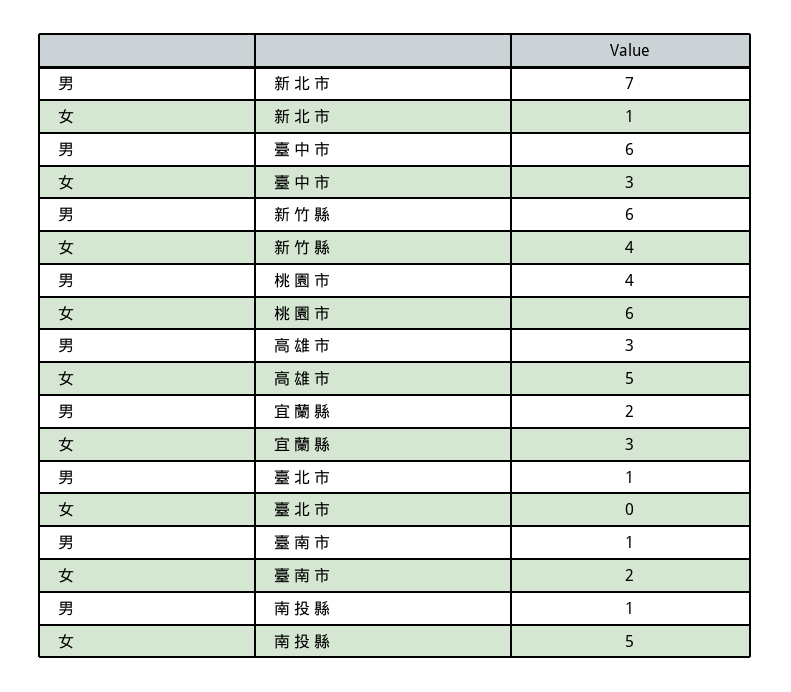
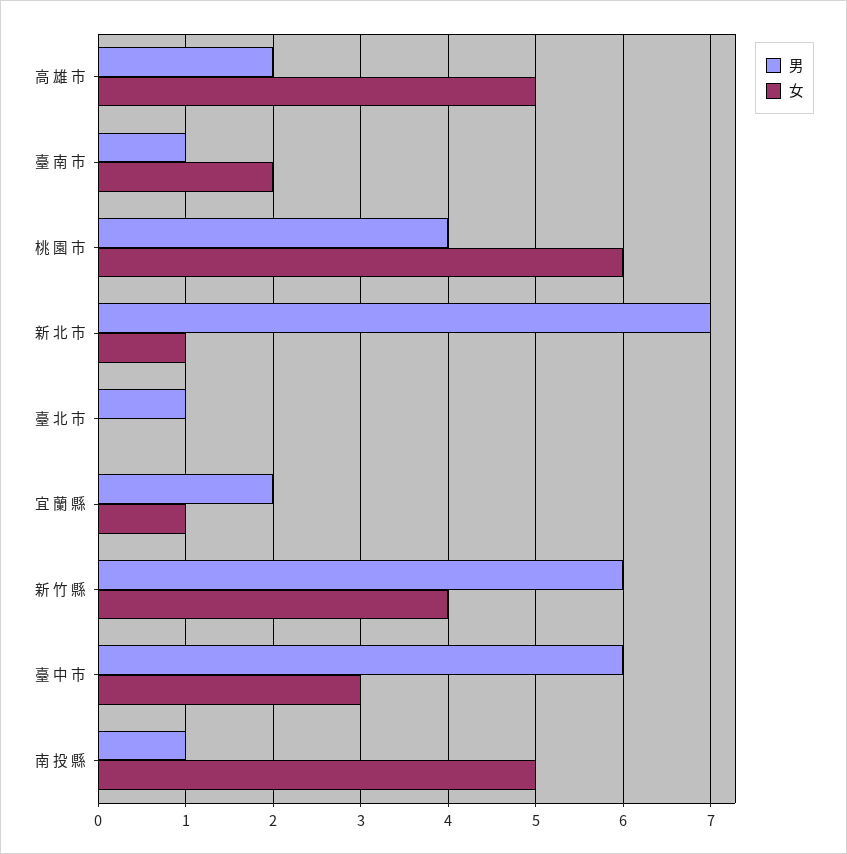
  {
    "男": {
      "新 北 市": 7,
      "臺 中 市": 6,
      "新 竹 縣": 6,
      "桃 園 市": 4,
-     "高 雄 市": 3,
+     "高 雄 市": 2,
      "宜 蘭 縣": 2,
      "臺 北 市": 1,
      "臺 南 市": 1,
      "南 投 縣": 1
    },
    "女": {
      "新 北 市": 1,
      "臺 中 市": 3,
      "新 竹 縣": 4,
      "桃 園 市": 6,
      "高 雄 市": 5,
-     "宜 蘭 縣": 3,
+     "宜 蘭 縣": 1,
      "臺 北 市": 0,
      "臺 南 市": 2,
      "南 投 縣": 5
    }
  }

